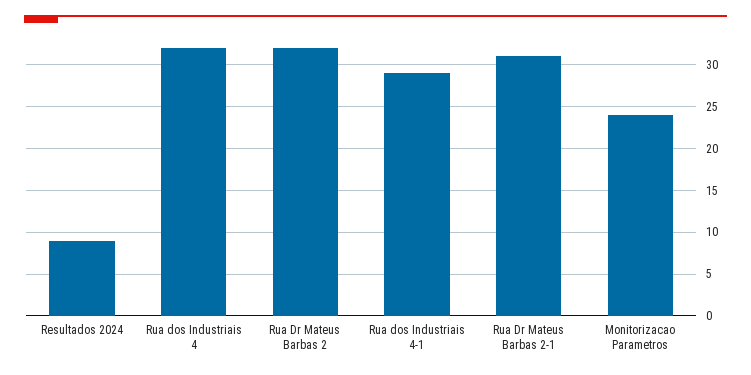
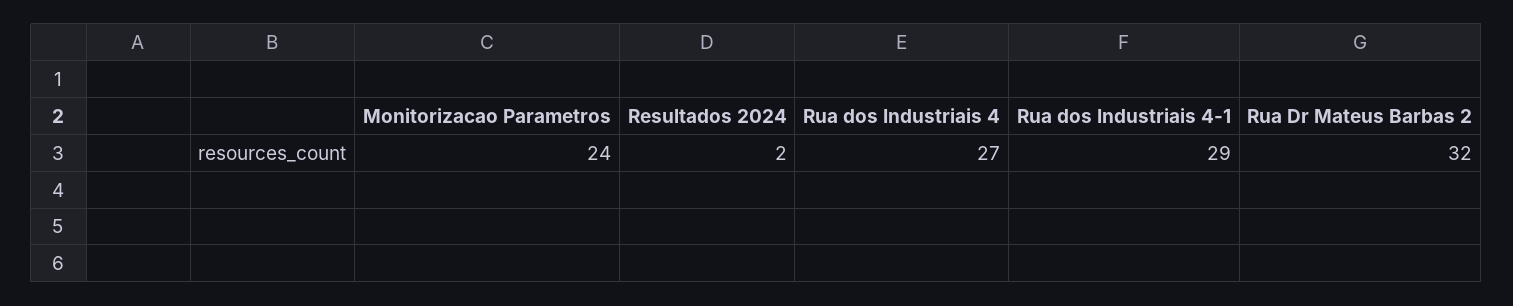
  {
-   "Resultados 2024": 9,
+   "Resultados 2024": 2,
-   "Rua dos Industriais 4": 32,
+   "Rua dos Industriais 4": 27,
    "Rua Dr Mateus Barbas 2": 32,
    "Rua dos Industriais 4-1": 29,
-   "Rua Dr Mateus Barbas 2-1": 31,
    "Monitorizacao Parametros": 24
  }

